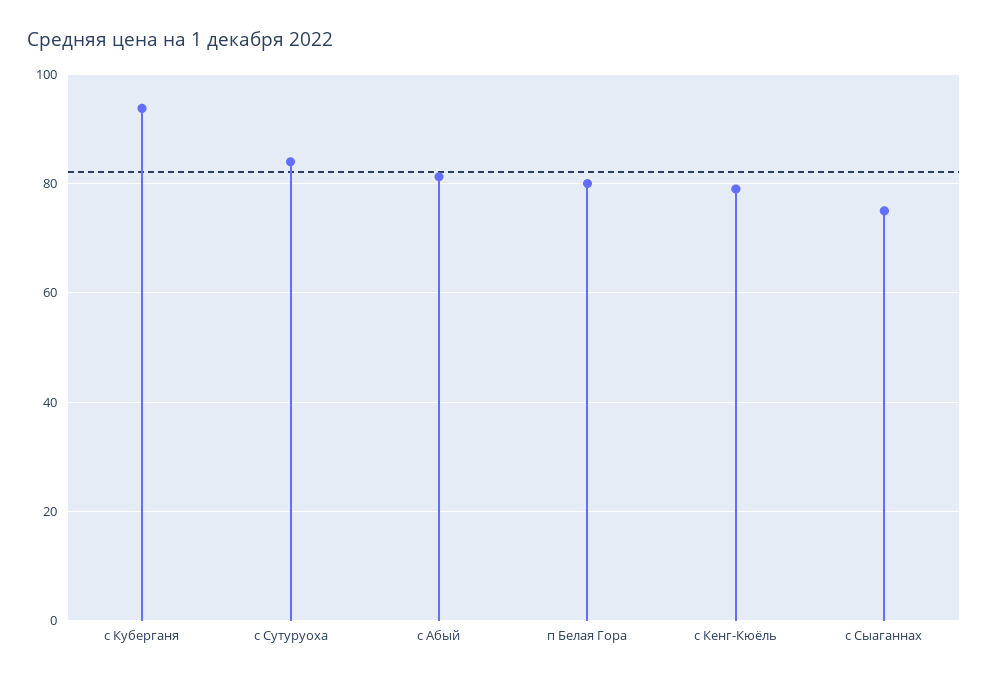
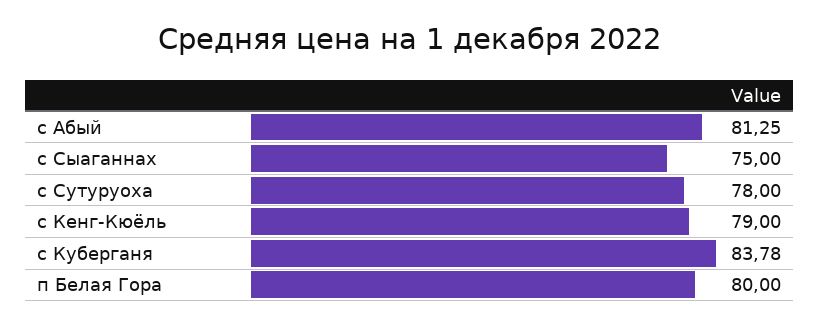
  {
-   "с Куберганя": 94,
+   "с Куберганя": 83.78,
-   "с Сутуруоха": 84,
+   "с Сутуруоха": 78,
    "с Абый": 81.25,
    "п Белая Гора": 80,
    "с Кенг-Кюёль": 79,
    "с Сыаганнах": 75
  }

